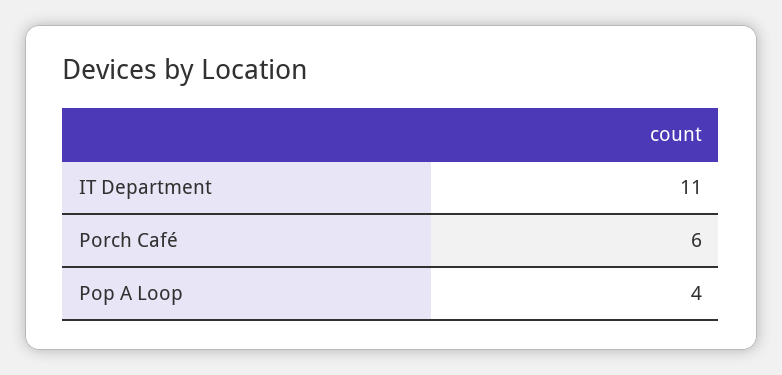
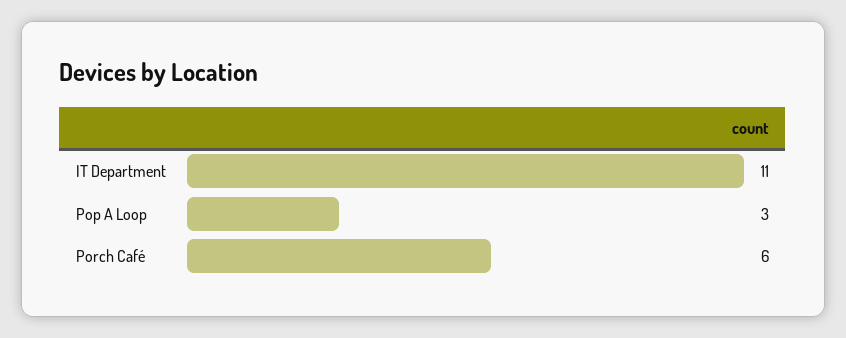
  {
    "IT Department": 11,
    "Porch Café": 6,
-   "Pop A Loop": 4
+   "Pop A Loop": 3
  }

